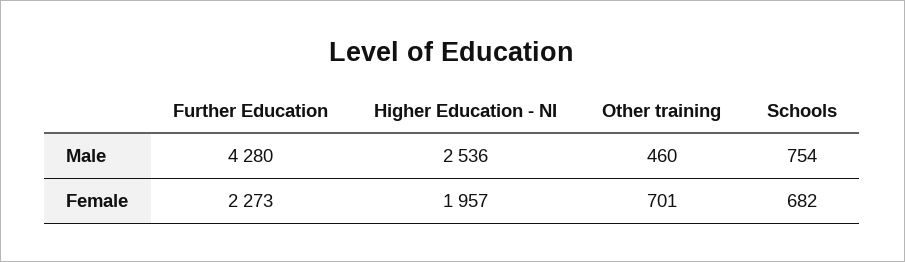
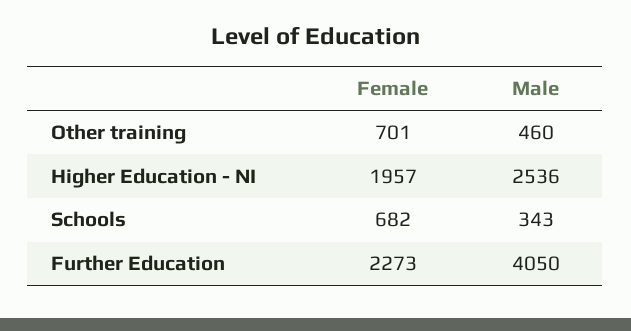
  {
    "Further Education": {
-     "Male": 4280,
+     "Male": 4050,
      "Female": 2273
    },
    "Higher Education - NI": {
      "Male": 2536,
      "Female": 1957
    },
    "Other training": {
      "Male": 460,
      "Female": 701
    },
    "Schools": {
-     "Male": 754,
+     "Male": 343,
      "Female": 682
    }
  }

